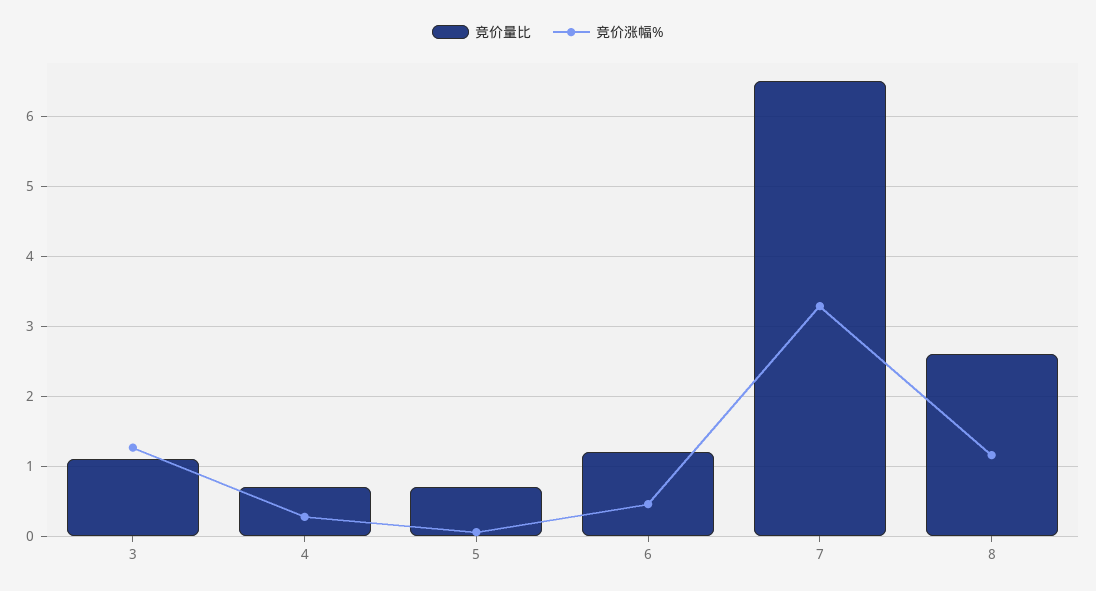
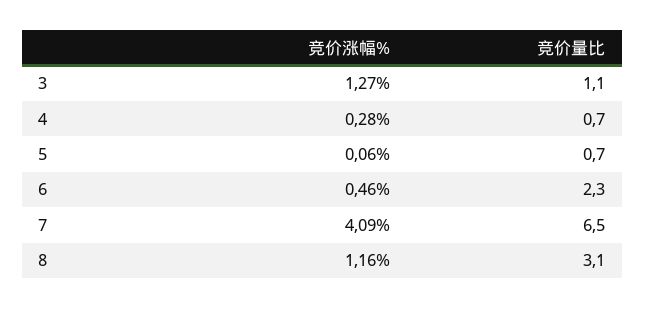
  {
    "竞价量比": {
      "3": 1.1,
      "4": 0.7,
      "5": 0.7,
-     "6": 1.2,
+     "6": 2.3,
      "7": 6.5,
-     "8": 2.6
+     "8": 3.1
    },
    "竞价涨幅%": {
      "3": 1.27,
      "4": 0.28,
      "5": 0.06,
      "6": 0.46,
-     "7": 3.3,
+     "7": 4.09,
      "8": 1.16
    }
  }

